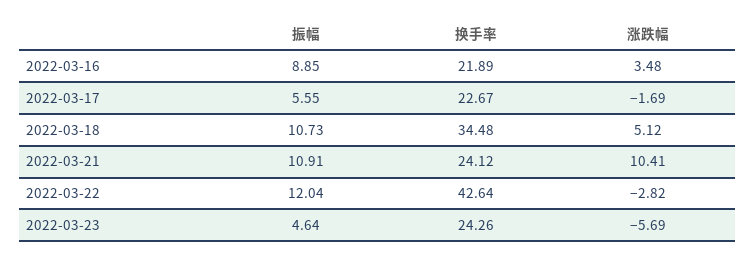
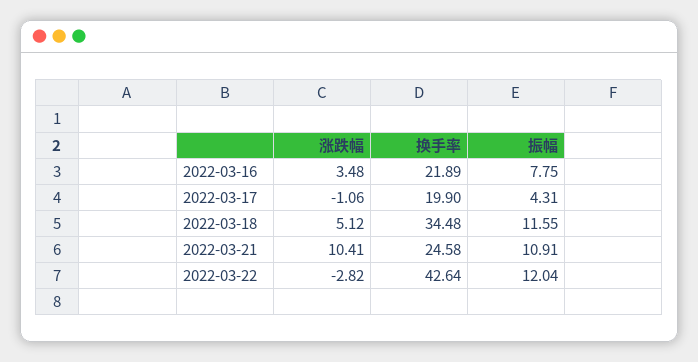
  {
    "振幅": {
-     "2022-03-16": 8.85,
+     "2022-03-16": 7.75,
-     "2022-03-17": 5.55,
+     "2022-03-17": 4.31,
-     "2022-03-18": 10.73,
+     "2022-03-18": 11.55,
      "2022-03-21": 10.91,
-     "2022-03-22": 12.04,
+     "2022-03-22": 12.04
-     "2022-03-23": 4.64
    },
    "换手率": {
      "2022-03-16": 21.89,
-     "2022-03-17": 22.67,
+     "2022-03-17": 19.9,
      "2022-03-18": 34.48,
-     "2022-03-21": 24.12,
+     "2022-03-21": 24.58,
-     "2022-03-22": 42.64,
+     "2022-03-22": 42.64
-     "2022-03-23": 24.26
    },
    "涨跌幅": {
      "2022-03-16": 3.48,
-     "2022-03-17": -1.69,
+     "2022-03-17": -1.06,
      "2022-03-18": 5.12,
      "2022-03-21": 10.41,
-     "2022-03-22": -2.82,
+     "2022-03-22": -2.82
-     "2022-03-23": -5.69
    }
  }

